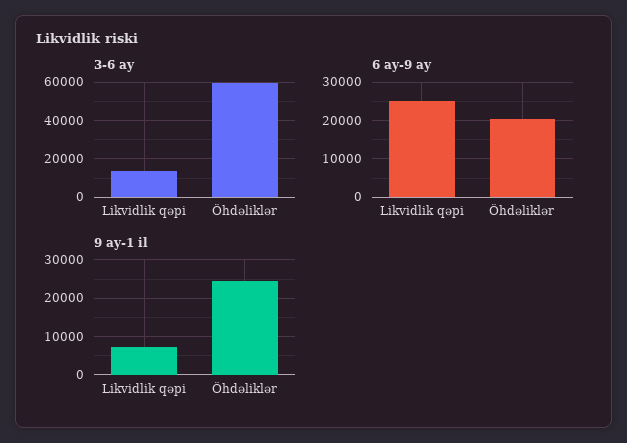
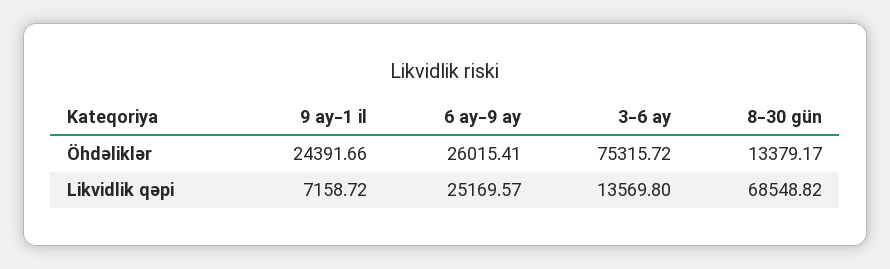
  {
    "3-6 ay": {
      "Likvidlik qəpi": 13569.8,
-     "Öhdəliklər": 60000
+     "Öhdəliklər": 75315.72
    },
    "6 ay-9 ay": {
      "Likvidlik qəpi": 25169.57,
-     "Öhdəliklər": 20000
+     "Öhdəliklər": 26015.41
    },
    "9 ay-1 il": {
      "Likvidlik qəpi": 7158.72,
      "Öhdəliklər": 24391.66
-   }
+   },
+   "8-30 gün": {
+     "Öhdəliklər": 13379.17,
+     "Likvidlik qəpi": 68548.82
+   }
  }

